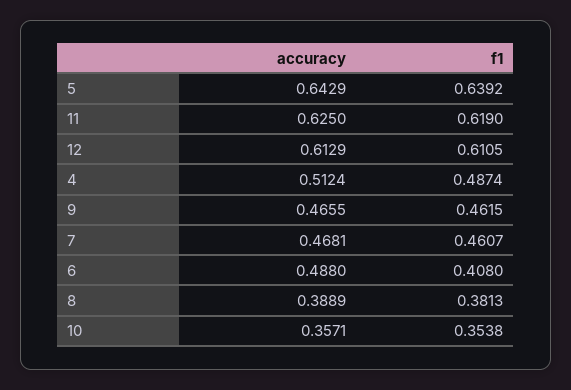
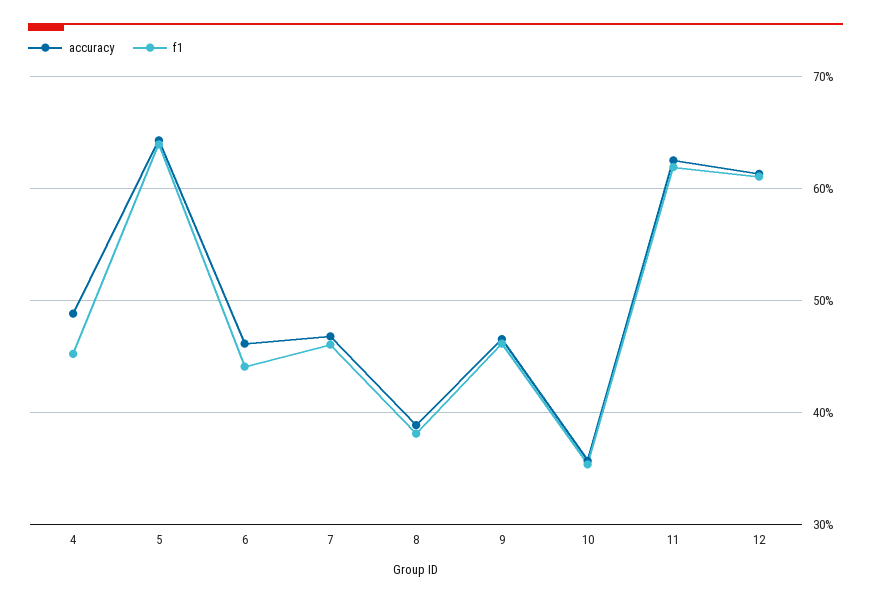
  {
    "accuracy": {
      "5": 0.6429,
      "11": 0.625,
      "12": 0.6129,
-     "4": 0.5124,
+     "4": 0.49,
      "9": 0.4655,
      "7": 0.4681,
-     "6": 0.488,
+     "6": 0.46,
      "8": 0.3889,
      "10": 0.3571
    },
    "f1": {
      "5": 0.6392,
      "11": 0.619,
      "12": 0.6105,
-     "4": 0.4874,
+     "4": 0.45,
      "9": 0.4615,
      "7": 0.4607,
-     "6": 0.408,
+     "6": 0.44,
      "8": 0.3813,
      "10": 0.3538
    }
  }

